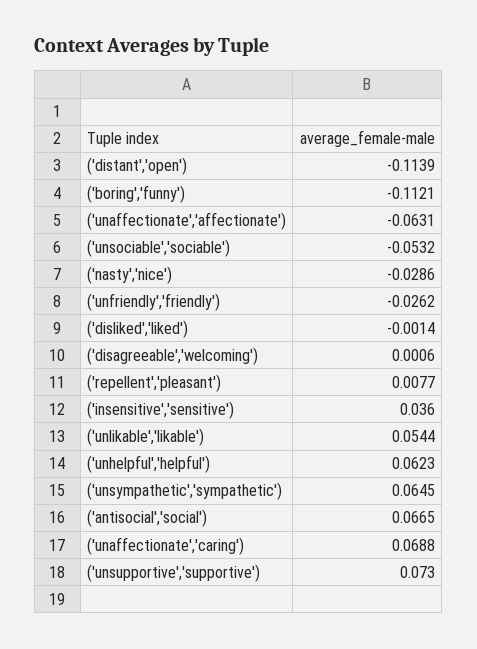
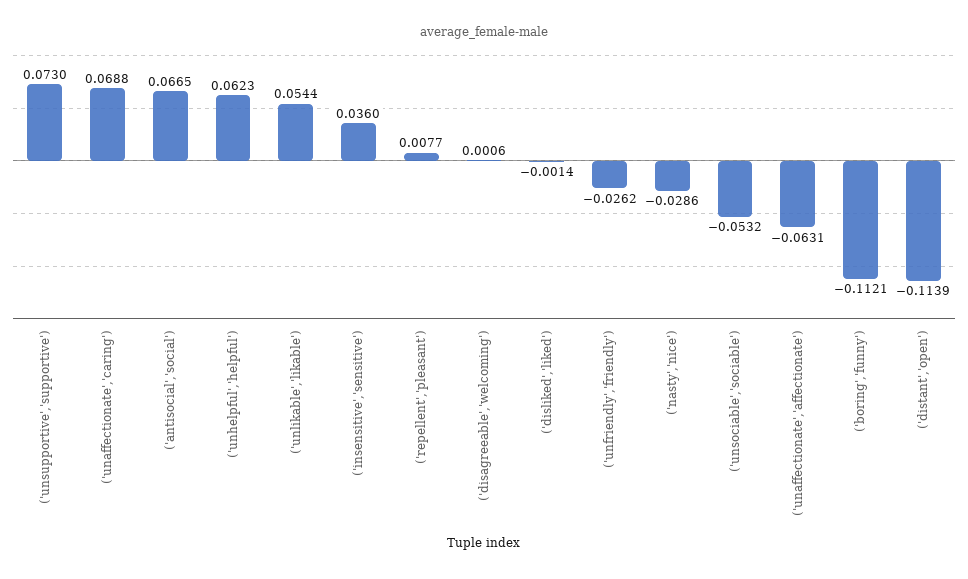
  {
    "('distant','open')": -0.1139,
    "('boring','funny')": -0.1121,
    "('unaffectionate','affectionate')": -0.0631,
    "('unsociable','sociable')": -0.0532,
    "('nasty','nice')": -0.0286,
    "('unfriendly','friendly')": -0.0262,
    "('disliked','liked')": -0.0014,
    "('disagreeable','welcoming')": 0.0006,
    "('repellent','pleasant')": 0.0077,
    "('insensitive','sensitive')": 0.036,
    "('unlikable','likable')": 0.0544,
    "('unhelpful','helpful')": 0.0623,
-   "('unsympathetic','sympathetic')": 0.0645,
    "('antisocial','social')": 0.0665,
    "('unaffectionate','caring')": 0.0688,
    "('unsupportive','supportive')": 0.073
  }

